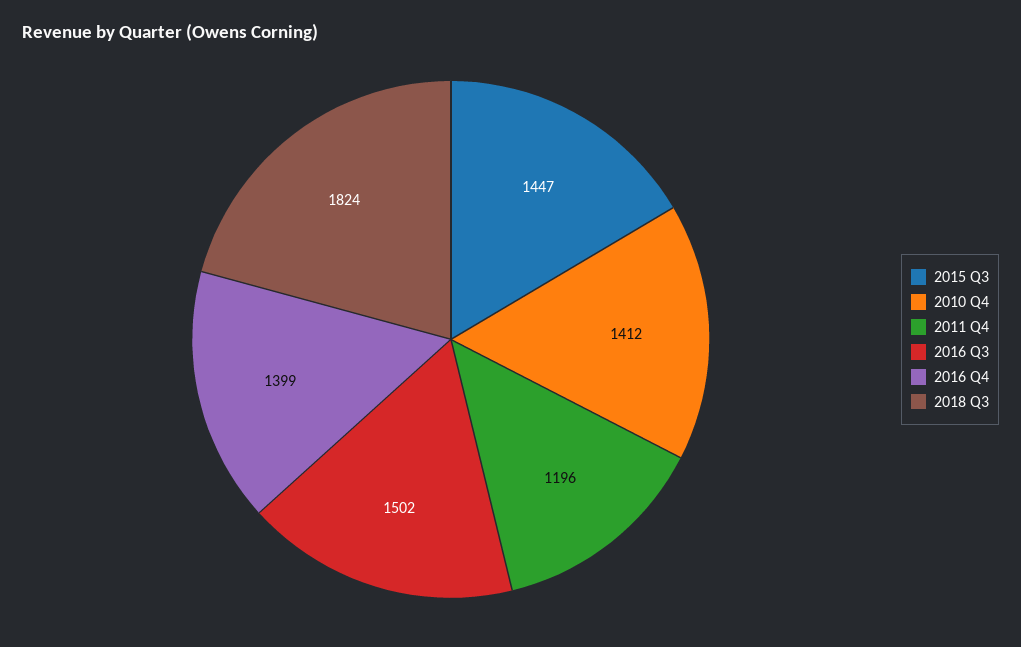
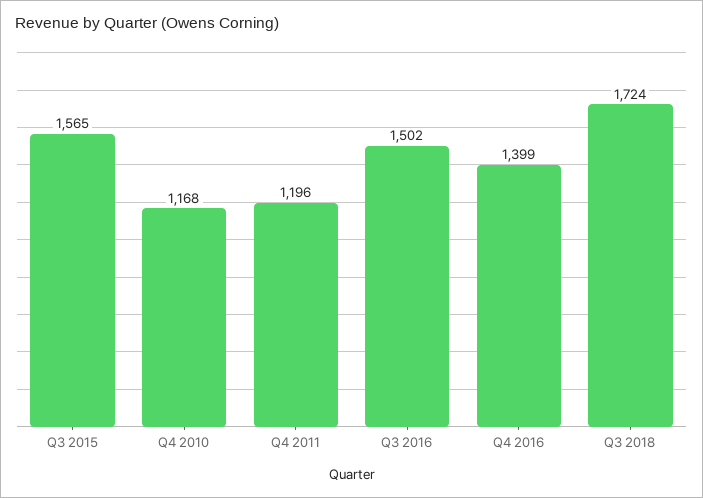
  {
-   "2015 Q3": 1447,
+   "2015 Q3": 1565,
-   "2010 Q4": 1412,
+   "2010 Q4": 1168,
    "2011 Q4": 1196,
    "2016 Q3": 1502,
    "2016 Q4": 1399,
-   "2018 Q3": 1824
+   "2018 Q3": 1724
  }

